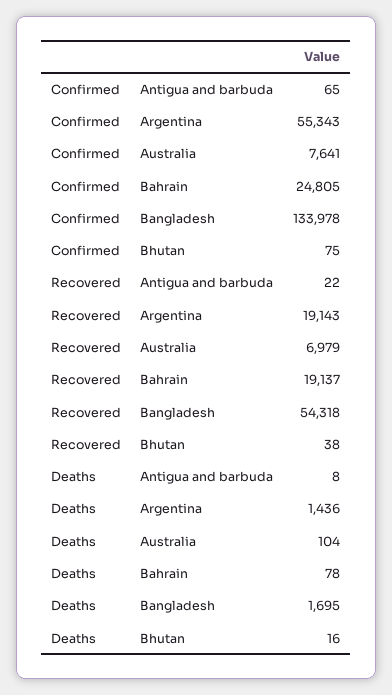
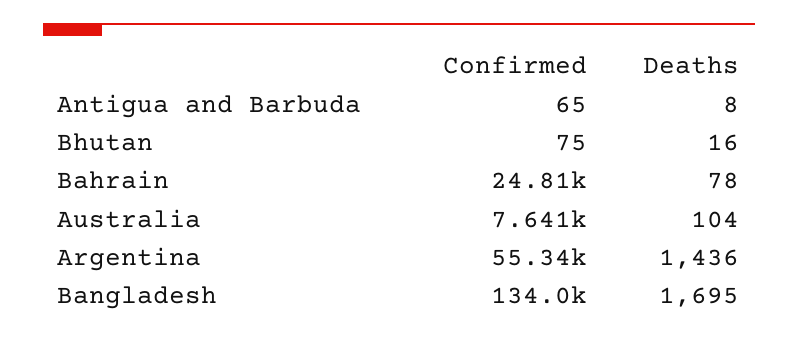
  {
    "Confirmed": {
      "Antigua and barbuda": 65,
      "Argentina": 55343,
      "Australia": 7641,
      "Bahrain": 24805,
      "Bangladesh": 133978,
      "Bhutan": 75
    },
-   "Recovered": {
-     "Antigua and barbuda": 22,
-     "Argentina": 19143,
-     "Australia": 6979,
-     "Bahrain": 19137,
-     "Bangladesh": 54318,
-     "Bhutan": 38
-   },
    "Deaths": {
      "Antigua and barbuda": 8,
      "Argentina": 1436,
      "Australia": 104,
      "Bahrain": 78,
      "Bangladesh": 1695,
      "Bhutan": 16
    }
  }

